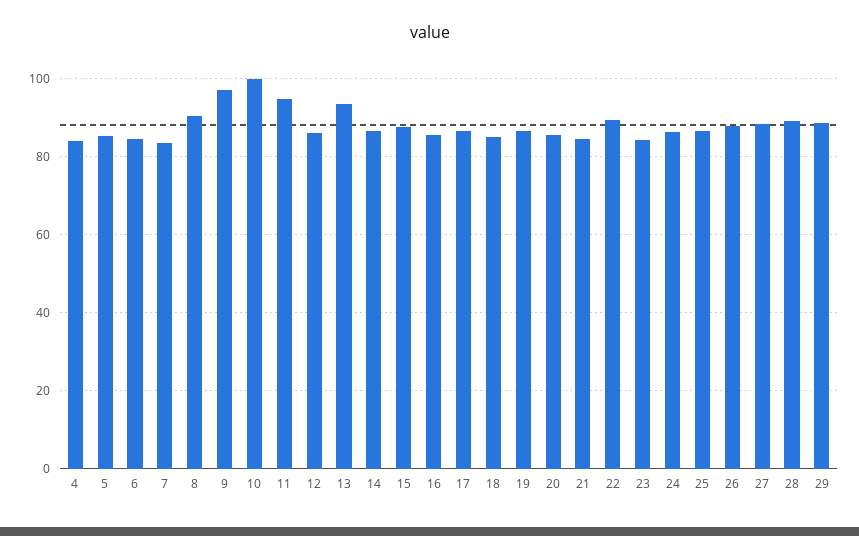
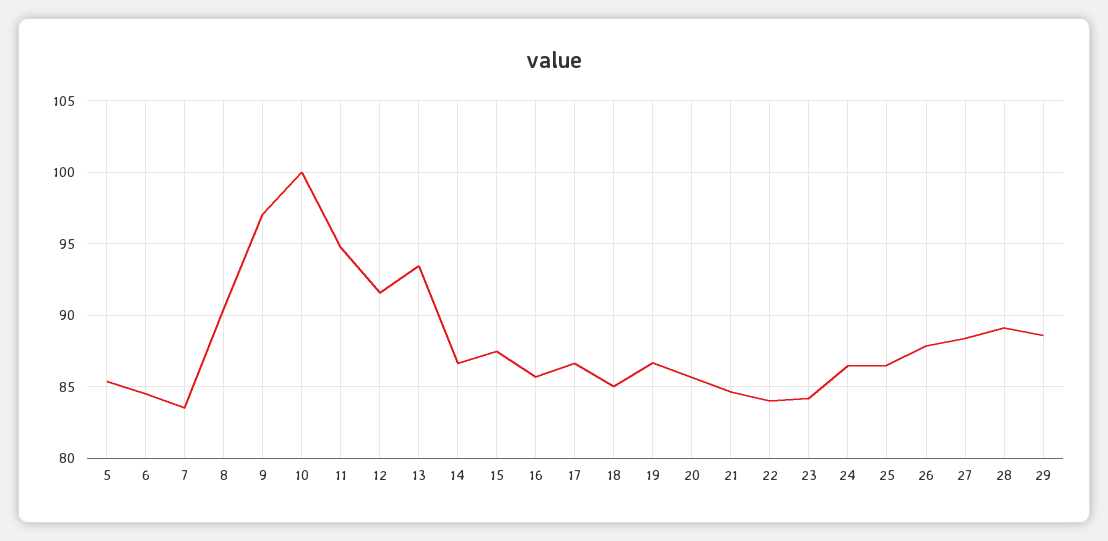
  {
-   "4": 84,
    "5": 85.5,
    "6": 84.5,
    "7": 83.5,
    "8": 90.5,
    "9": 97,
    "10": 100,
    "11": 94.5,
-   "12": 86,
+   "12": 91.5,
    "13": 93.5,
    "14": 86.5,
    "15": 87.5,
    "16": 85.5,
    "17": 86.5,
    "18": 85,
    "19": 86.5,
    "20": 85.5,
    "21": 84.5,
-   "22": 90,
+   "22": 84,
    "23": 84,
    "24": 86.5,
    "25": 86.5,
    "26": 88,
    "27": 88.5,
    "28": 89,
    "29": 88.5
  }

